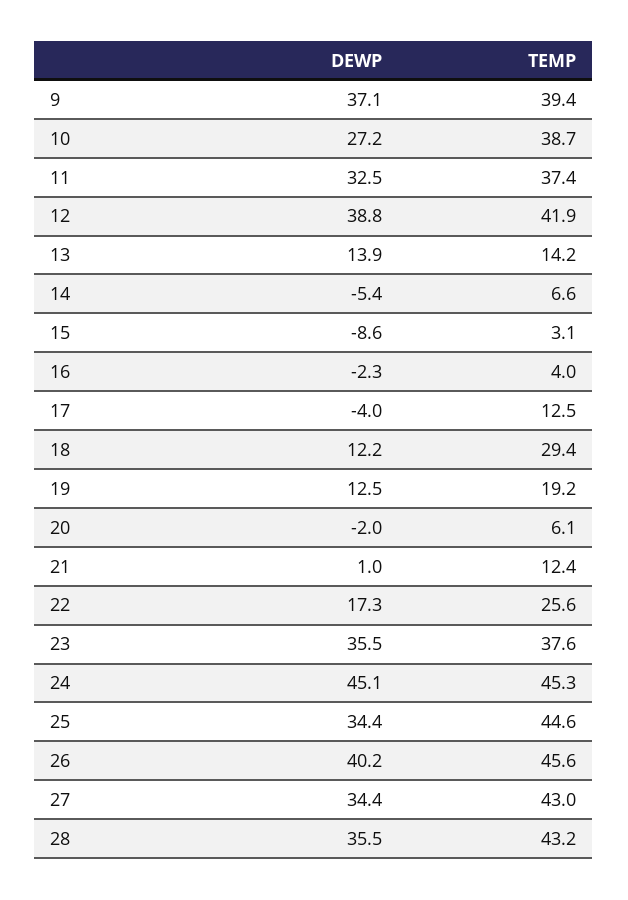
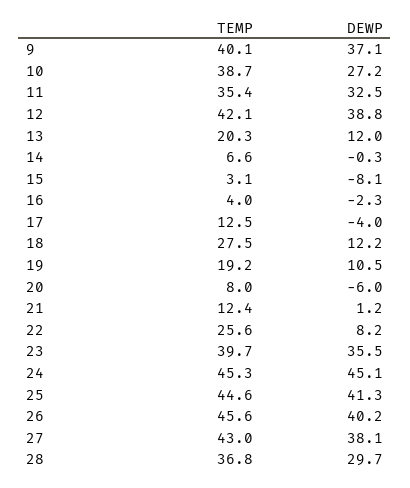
  {
    "DEWP": {
      "9": 37.1,
      "10": 27.2,
      "11": 32.5,
      "12": 38.8,
-     "13": 13.9,
+     "13": 12,
-     "14": -5.4,
+     "14": -0.3,
-     "15": -8.6,
+     "15": -8.1,
      "16": -2.3,
      "17": -4,
      "18": 12.2,
-     "19": 12.5,
+     "19": 10.5,
-     "20": -2,
+     "20": -6,
-     "21": 1,
+     "21": 1.2,
-     "22": 17.3,
+     "22": 8.2,
      "23": 35.5,
      "24": 45.1,
-     "25": 34.4,
+     "25": 41.3,
      "26": 40.2,
-     "27": 34.4,
+     "27": 38.1,
-     "28": 35.5
+     "28": 29.7
    },
    "TEMP": {
-     "9": 39.4,
+     "9": 40.1,
      "10": 38.7,
-     "11": 37.4,
+     "11": 35.4,
-     "12": 41.9,
+     "12": 42.1,
-     "13": 14.2,
+     "13": 20.3,
      "14": 6.6,
      "15": 3.1,
      "16": 4,
      "17": 12.5,
-     "18": 29.4,
+     "18": 27.5,
      "19": 19.2,
-     "20": 6.1,
+     "20": 8,
      "21": 12.4,
      "22": 25.6,
-     "23": 37.6,
+     "23": 39.7,
      "24": 45.3,
      "25": 44.6,
      "26": 45.6,
      "27": 43,
-     "28": 43.2
+     "28": 36.8
    }
  }

